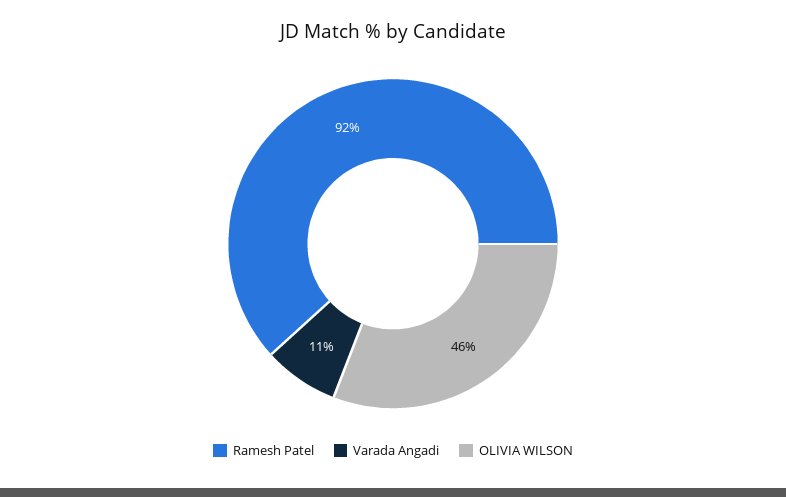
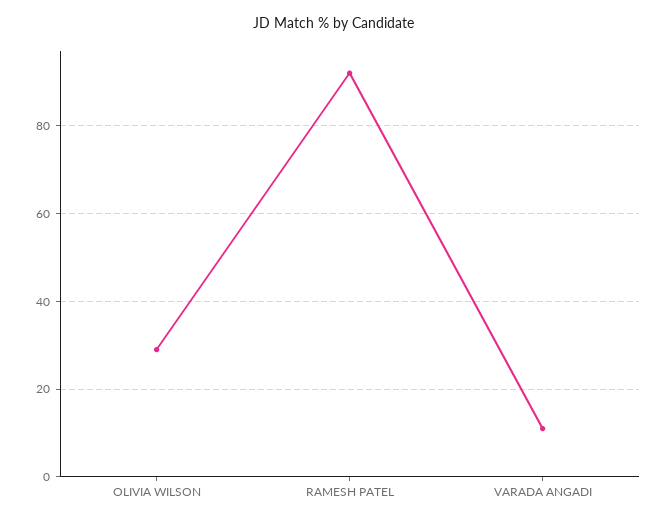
  {
    "Ramesh Patel": 92,
    "Varada Angadi": 11,
-   "OLIVIA WILSON": 46
+   "OLIVIA WILSON": 30
  }

